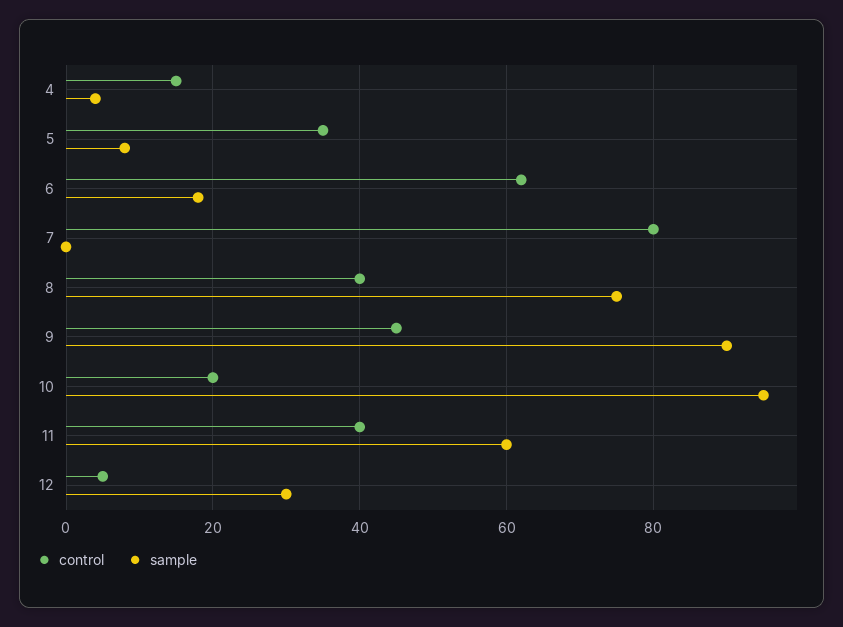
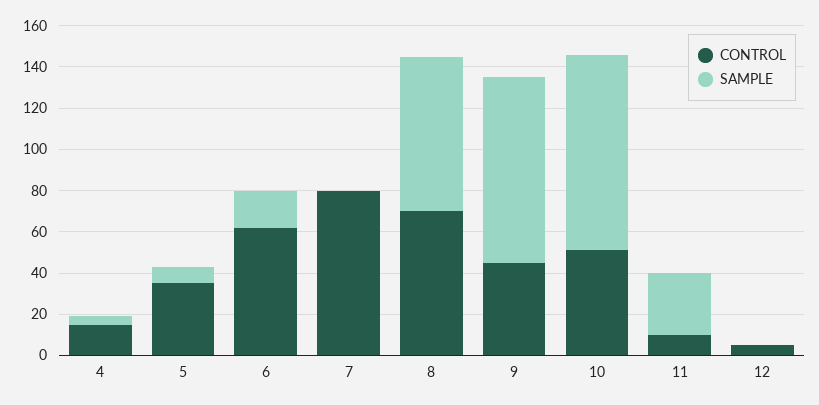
  {
    "control": {
      "4": 15,
      "5": 35,
      "6": 60,
      "7": 80,
-     "8": 40,
+     "8": 70,
      "9": 45,
-     "10": 20,
+     "10": 50,
-     "11": 40,
+     "11": 10,
      "12": 5
    },
    "sample": {
      "4": 5,
      "5": 10,
      "6": 20,
      "7": 0,
      "8": 75,
      "9": 90,
      "10": 95,
-     "11": 60,
+     "11": 30,
-     "12": 30
+     "12": 0
    }
  }

